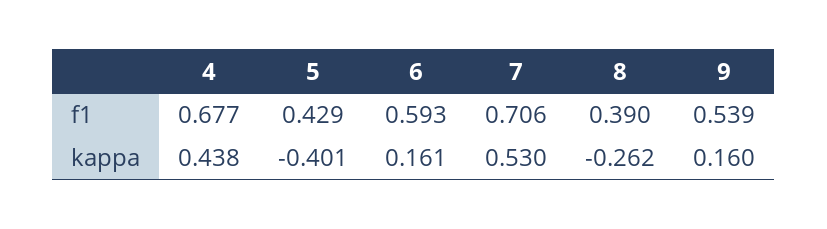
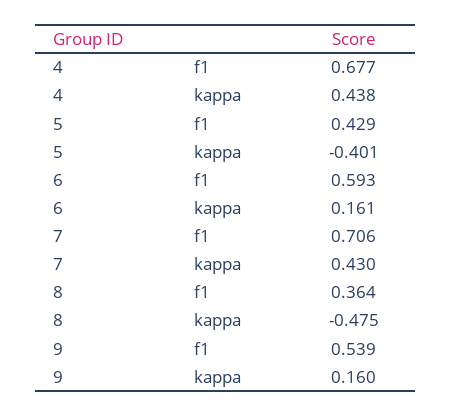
  {
    "4": {
      "f1": 0.677,
      "kappa": 0.438
    },
    "5": {
      "f1": 0.429,
      "kappa": -0.401
    },
    "6": {
      "f1": 0.593,
      "kappa": 0.161
    },
    "7": {
      "f1": 0.706,
-     "kappa": 0.53
+     "kappa": 0.43
    },
    "8": {
-     "f1": 0.39,
+     "f1": 0.364,
-     "kappa": -0.262
+     "kappa": -0.475
    },
    "9": {
      "f1": 0.539,
      "kappa": 0.16
    }
  }

